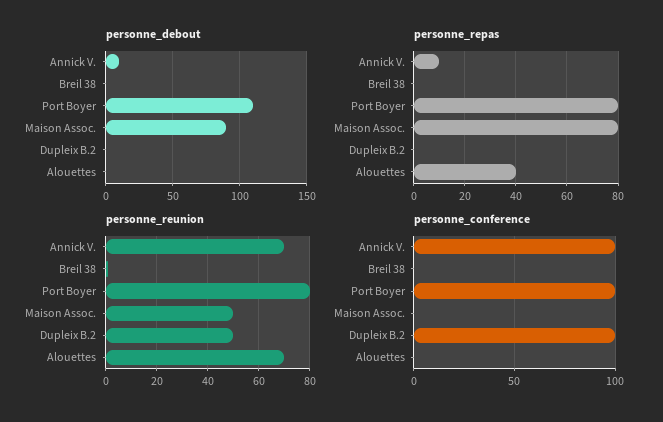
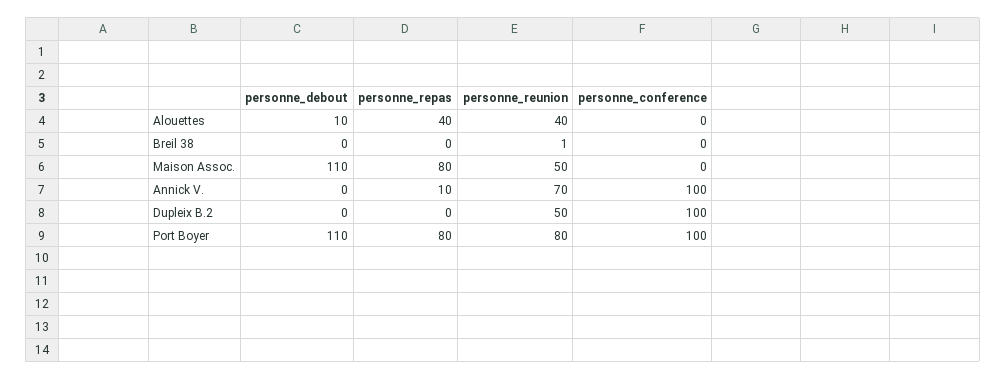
  {
    "personne_debout": {
-     "Annick V.": 10,
+     "Annick V.": 0,
      "Breil 38": 0,
      "Port Boyer": 110,
-     "Maison Assoc.": 90,
+     "Maison Assoc.": 110,
      "Dupleix B.2": 0,
-     "Alouettes": 0
+     "Alouettes": 10
    },
    "personne_repas": {
      "Annick V.": 10,
      "Breil 38": 0,
      "Port Boyer": 80,
      "Maison Assoc.": 80,
      "Dupleix B.2": 0,
      "Alouettes": 40
    },
    "personne_reunion": {
      "Annick V.": 70,
      "Breil 38": 1,
      "Port Boyer": 80,
      "Maison Assoc.": 50,
      "Dupleix B.2": 50,
-     "Alouettes": 70
+     "Alouettes": 40
    },
    "personne_conference": {
      "Annick V.": 100,
      "Breil 38": 0,
      "Port Boyer": 100,
      "Maison Assoc.": 0,
      "Dupleix B.2": 100,
      "Alouettes": 0
    }
  }

